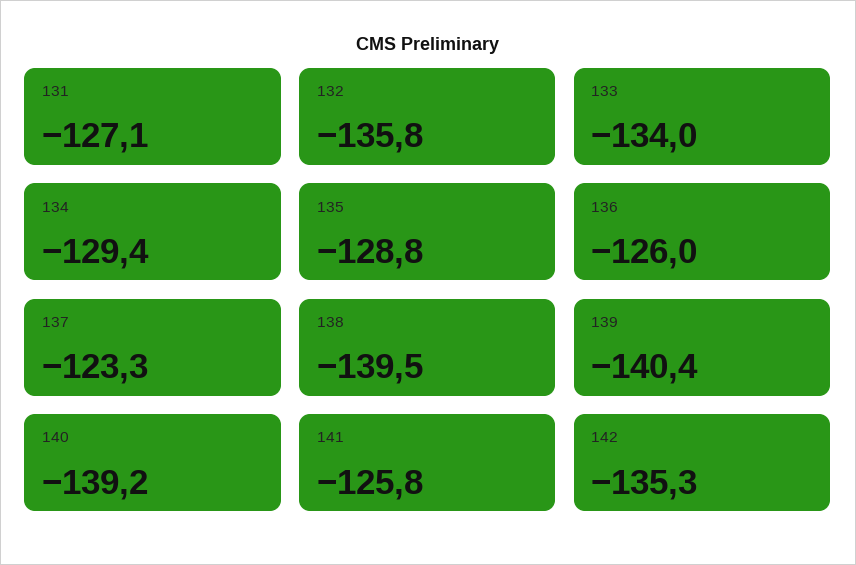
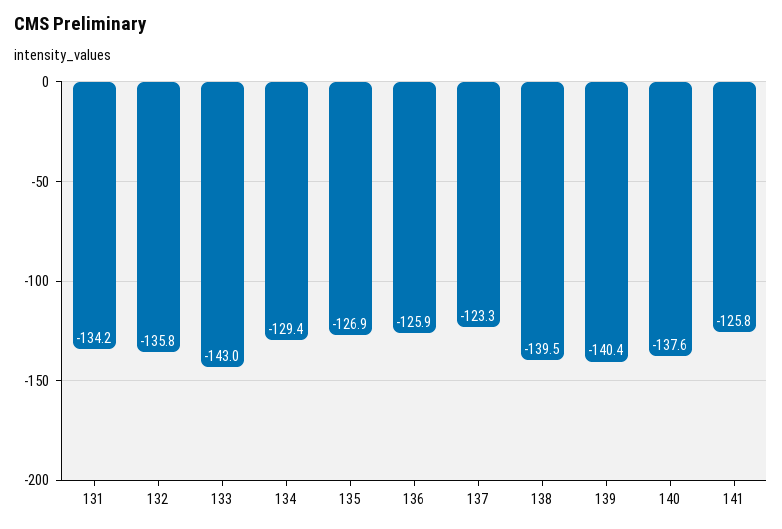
  {
-   "131": -127.1,
+   "131": -134.2,
    "132": -135.8,
-   "133": -134,
+   "133": -143,
    "134": -129.4,
-   "135": -128.8,
+   "135": -126.9,
-   "136": -126,
+   "136": -125.9,
    "137": -123.3,
    "138": -139.5,
    "139": -140.4,
-   "140": -139.2,
+   "140": -137.6,
-   "141": -125.8,
+   "141": -125.8
-   "142": -135.3
  }

